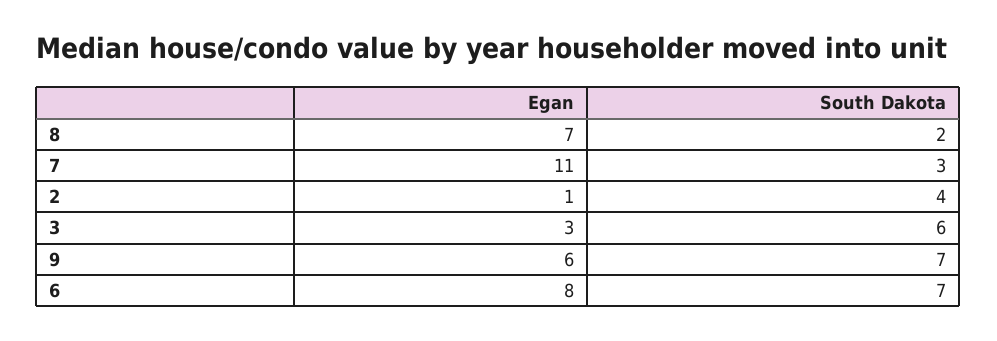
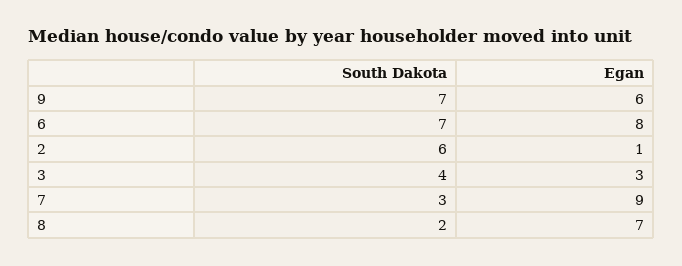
  {
    "Egan": {
      "8": 7,
-     "7": 11,
+     "7": 9,
      "2": 1,
      "3": 3,
      "9": 6,
      "6": 8
    },
    "South Dakota": {
      "8": 2,
      "7": 3,
-     "2": 4,
+     "2": 6,
-     "3": 6,
+     "3": 4,
      "9": 7,
      "6": 7
    }
  }

